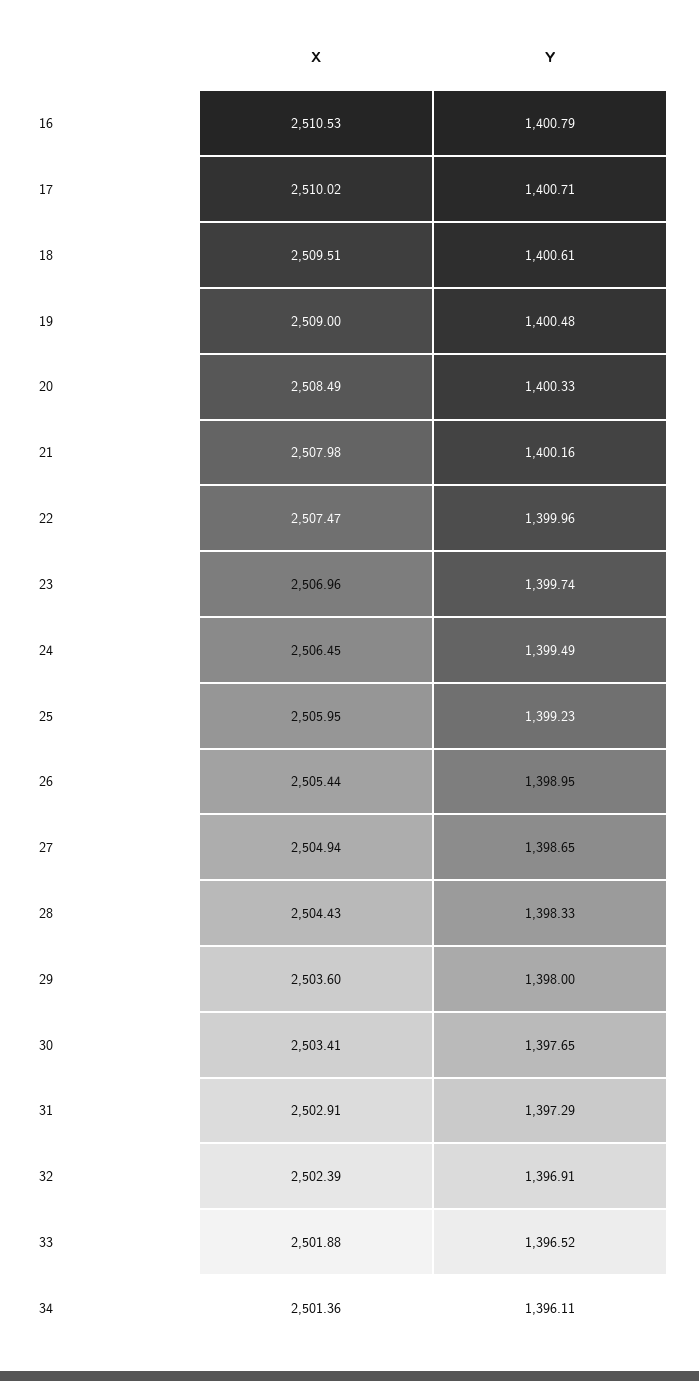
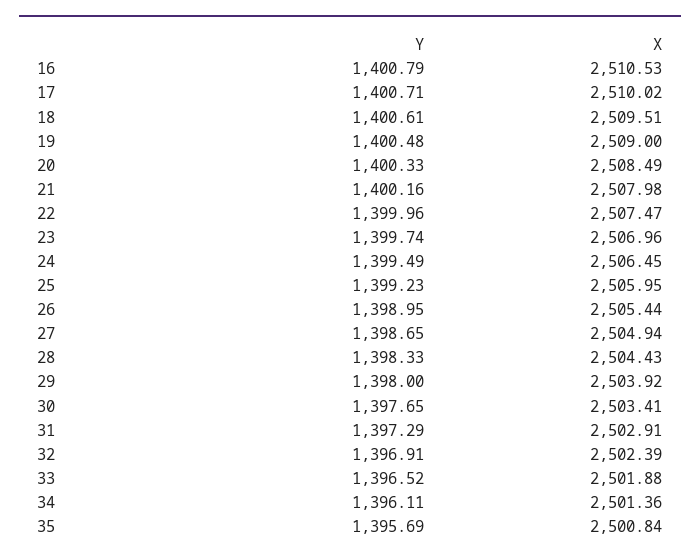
  {
    "X": {
      "16": 2510.53,
      "17": 2510.02,
      "18": 2509.51,
      "19": 2509,
      "20": 2508.49,
      "21": 2507.98,
      "22": 2507.47,
      "23": 2506.96,
      "24": 2506.45,
      "25": 2505.95,
      "26": 2505.44,
      "27": 2504.94,
      "28": 2504.43,
-     "29": 2503.6,
+     "29": 2503.92,
      "30": 2503.41,
      "31": 2502.91,
      "32": 2502.39,
      "33": 2501.88,
-     "34": 2501.36
+     "34": 2501.36,
+     "35": 2500.84
    },
    "Y": {
      "16": 1400.79,
      "17": 1400.71,
      "18": 1400.61,
      "19": 1400.48,
      "20": 1400.33,
      "21": 1400.16,
      "22": 1399.96,
      "23": 1399.74,
      "24": 1399.49,
      "25": 1399.23,
      "26": 1398.95,
      "27": 1398.65,
      "28": 1398.33,
      "29": 1398,
      "30": 1397.65,
      "31": 1397.29,
      "32": 1396.91,
      "33": 1396.52,
-     "34": 1396.11
+     "34": 1396.11,
+     "35": 1395.69
    }
  }

